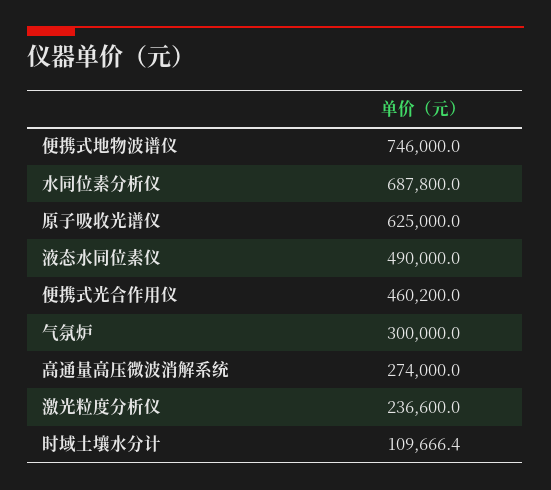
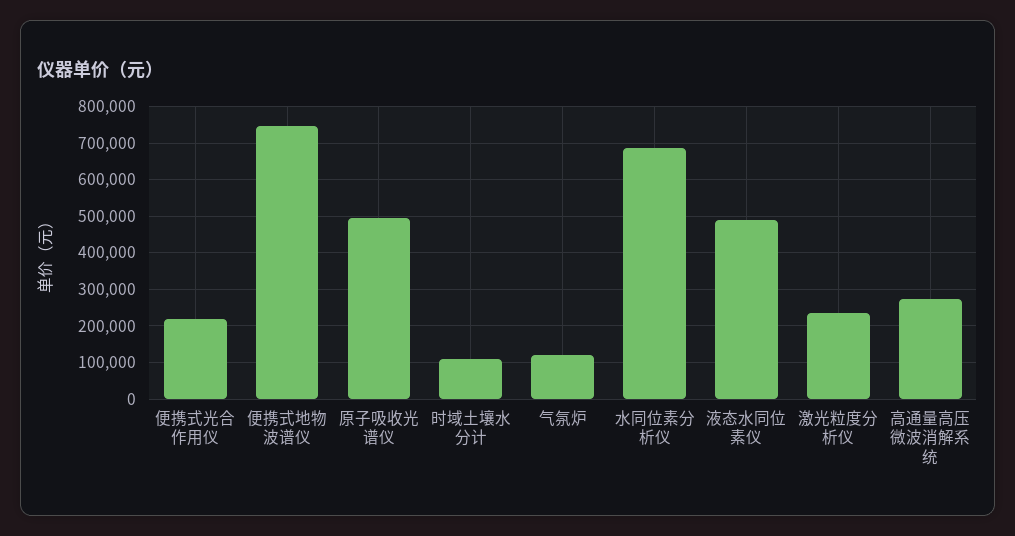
  {
    "便携式地物波谱仪": 746000,
    "水同位素分析仪": 687800,
-   "原子吸收光谱仪": 625000,
+   "原子吸收光谱仪": 500000,
    "液态水同位素仪": 490000,
-   "便携式光合作用仪": 460200,
+   "便携式光合作用仪": 220000,
-   "气氛炉": 300000,
+   "气氛炉": 120000,
    "高通量高压微波消解系统": 274000,
    "激光粒度分析仪": 236600,
    "时域土壤水分计": 109666.4
  }

